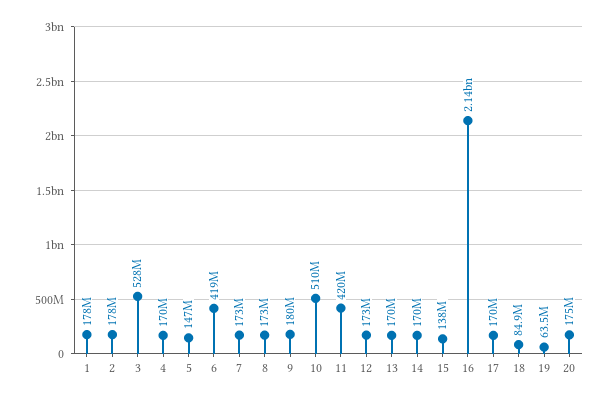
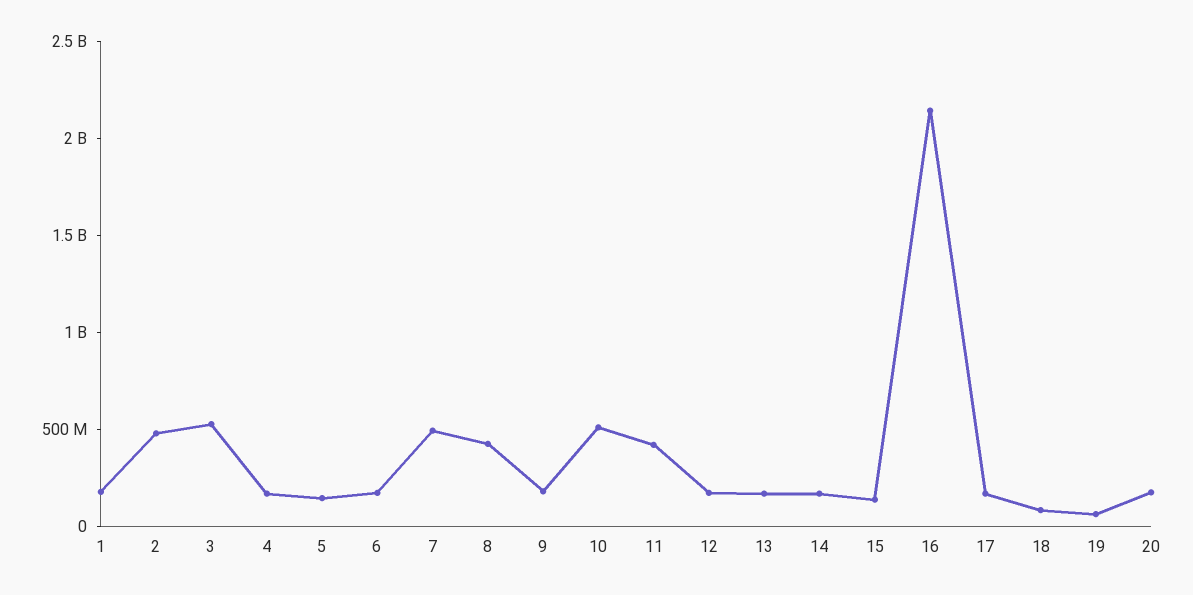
  {
    "1": 178000000,
-   "2": 178000000,
+   "2": 500000000,
    "3": 528000000,
    "4": 170000000,
    "5": 147000000,
-   "6": 419000000,
+   "6": 200000000,
-   "7": 173000000,
+   "7": 500000000,
-   "8": 173000000,
+   "8": 400000000,
    "9": 180000000,
    "10": 510000000,
    "11": 420000000,
    "12": 173000000,
    "13": 170000000,
    "14": 170000000,
    "15": 138000000,
    "16": 2140000000,
    "17": 170000000,
    "18": 84900000,
    "19": 63500000,
    "20": 175000000
  }

